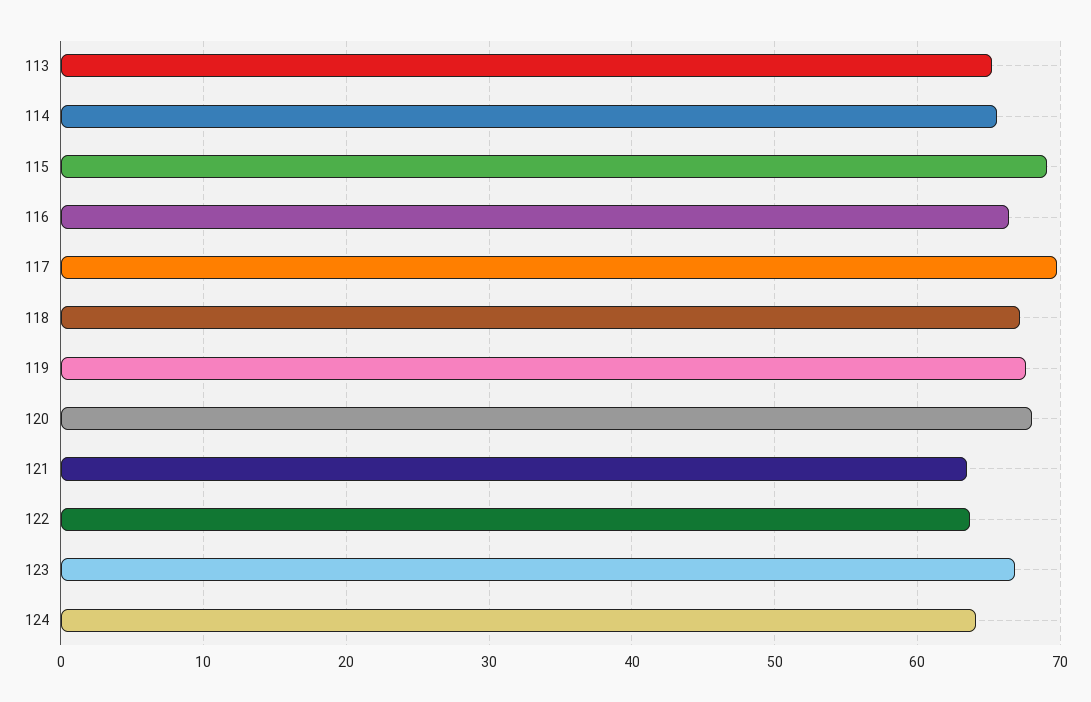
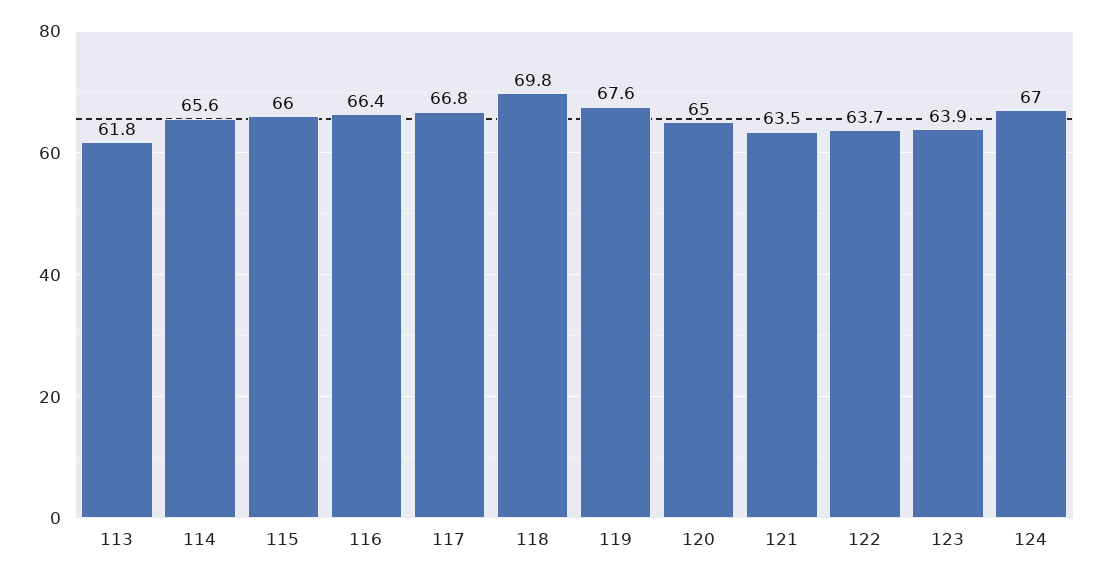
  {
-   "113": 65,
+   "113": 61.8,
    "114": 65.6,
-   "115": 69,
+   "115": 66,
    "116": 66.4,
-   "117": 70,
+   "117": 66.8,
-   "118": 67,
+   "118": 69.8,
    "119": 67.6,
-   "120": 68,
+   "120": 65,
    "121": 63.5,
    "122": 63.7,
-   "123": 67,
+   "123": 63.9,
-   "124": 64
+   "124": 67
  }

